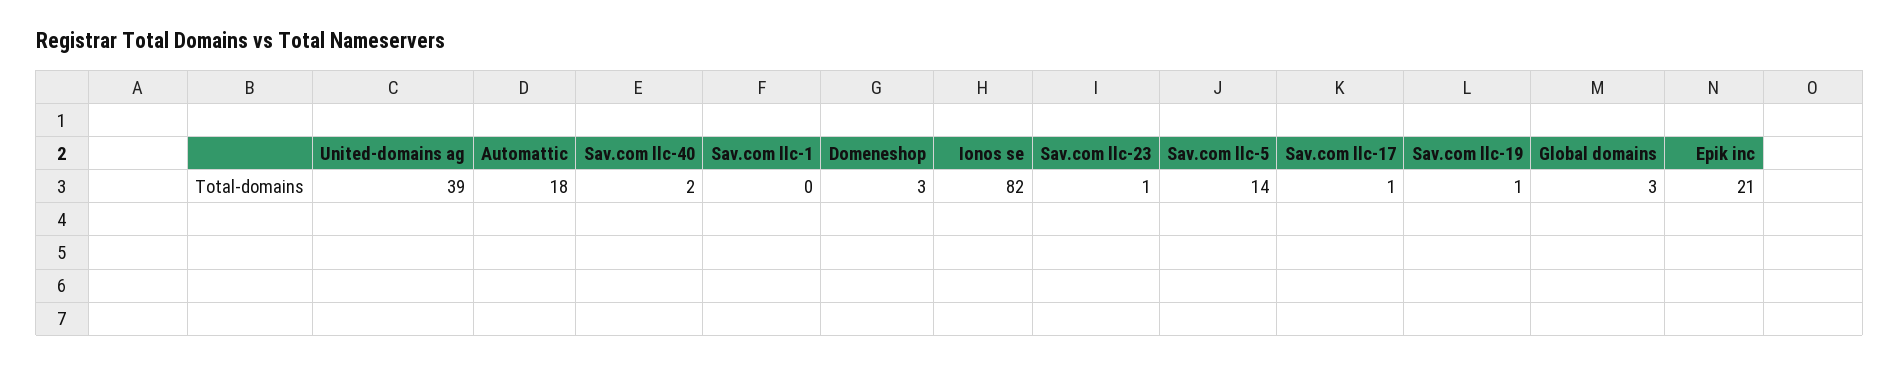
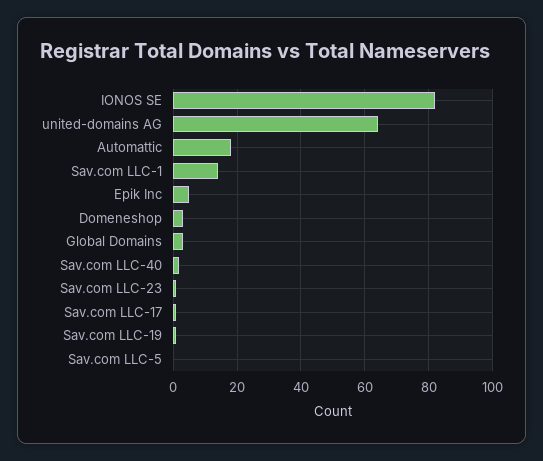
  {
-   "United-domains ag": 39,
+   "United-domains ag": 65,
    "Automattic": 18,
    "Sav.com llc-40": 2,
-   "Sav.com llc-1": 0,
+   "Sav.com llc-1": 15,
    "Domeneshop": 3,
    "Ionos se": 82,
    "Sav.com llc-23": 1,
-   "Sav.com llc-5": 14,
+   "Sav.com llc-5": 0,
    "Sav.com llc-17": 1,
    "Sav.com llc-19": 1,
    "Global domains": 3,
-   "Epik inc": 21
+   "Epik inc": 5
  }

